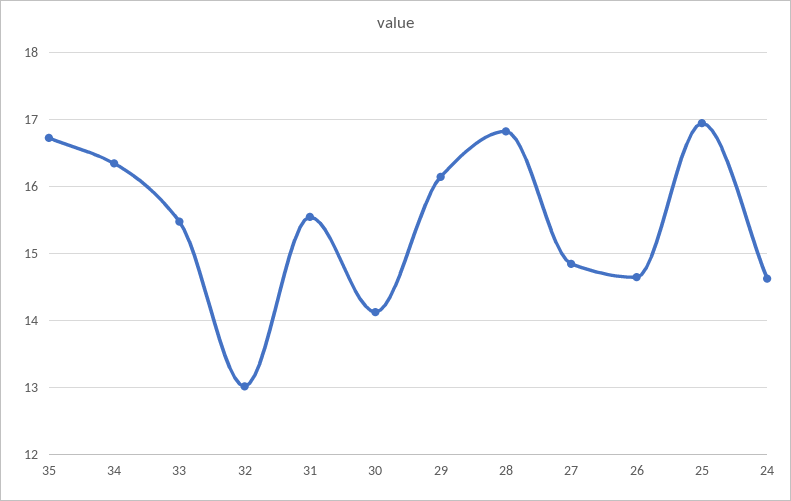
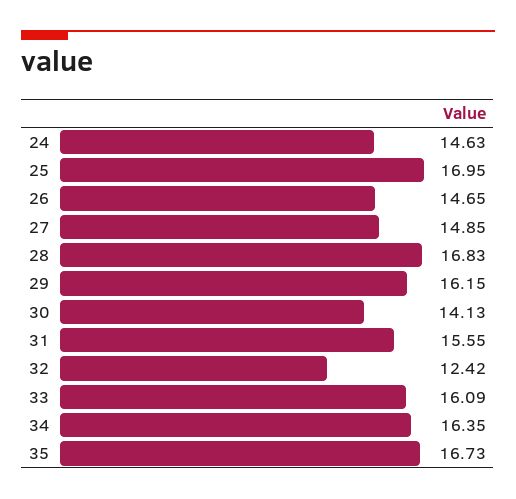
  {
    "35": 16.73,
    "34": 16.35,
-   "33": 15.5,
+   "33": 16.09,
-   "32": 13,
+   "32": 12.42,
    "31": 15.55,
    "30": 14.13,
    "29": 16.15,
    "28": 16.83,
    "27": 14.85,
    "26": 14.65,
    "25": 16.95,
    "24": 14.63
  }

